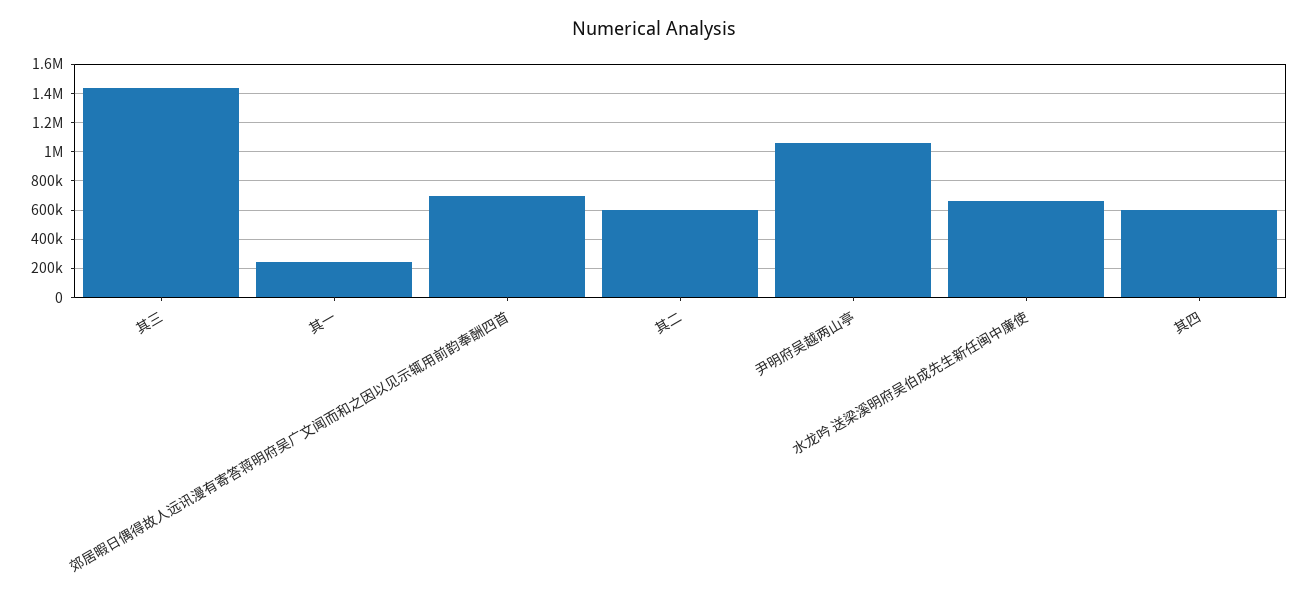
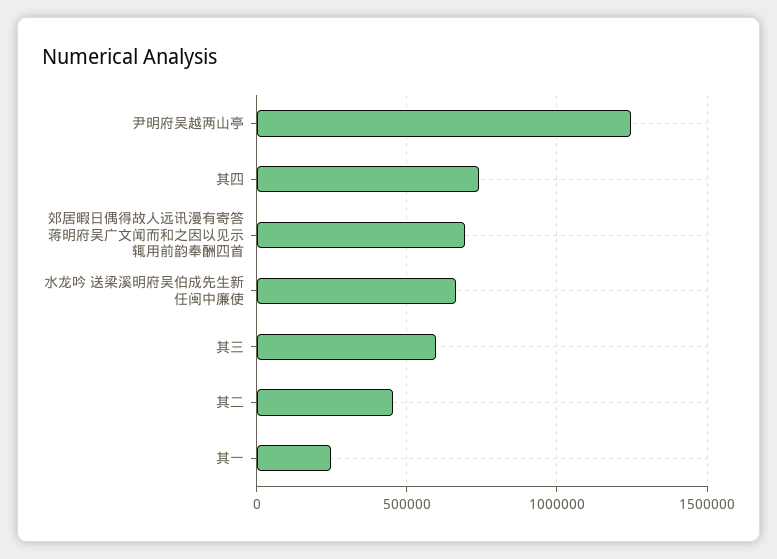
  {
-   "其三": 1450000,
+   "其三": 600000,
    "其一": 250000,
    "郊居暇日偶得故人远讯漫有寄答蒋明府吴广文闻而和之因以见示辄用前韵奉酬四首": 700000,
-   "其二": 600000,
+   "其二": 450000,
-   "尹明府吴越两山亭": 1050000,
+   "尹明府吴越两山亭": 1250000,
    "水龙吟 送梁溪明府吴伯成先生新任闽中廉使": 650000,
-   "其四": 600000
+   "其四": 750000
  }

